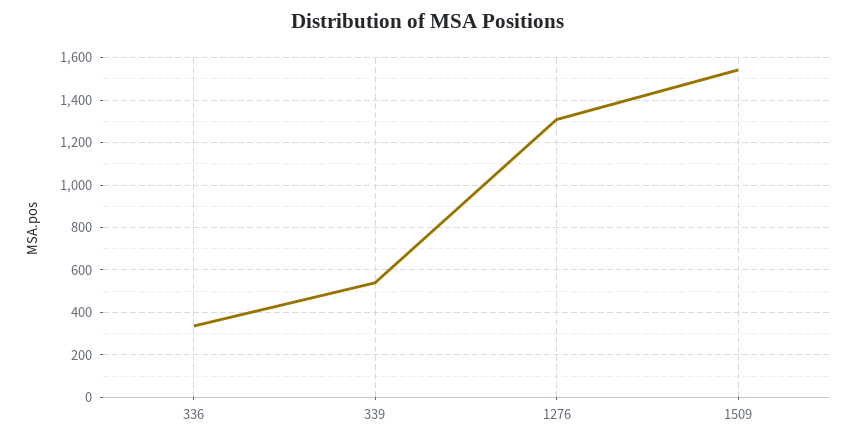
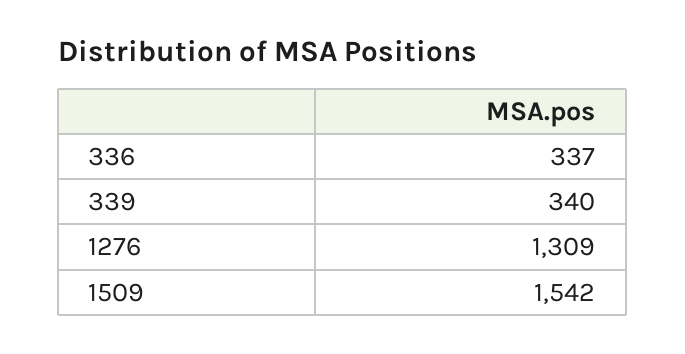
  {
    "336": 337,
-   "339": 550,
+   "339": 340,
    "1276": 1309,
    "1509": 1542
  }

